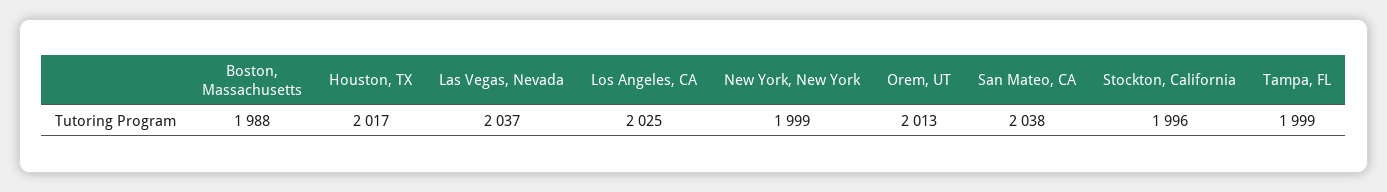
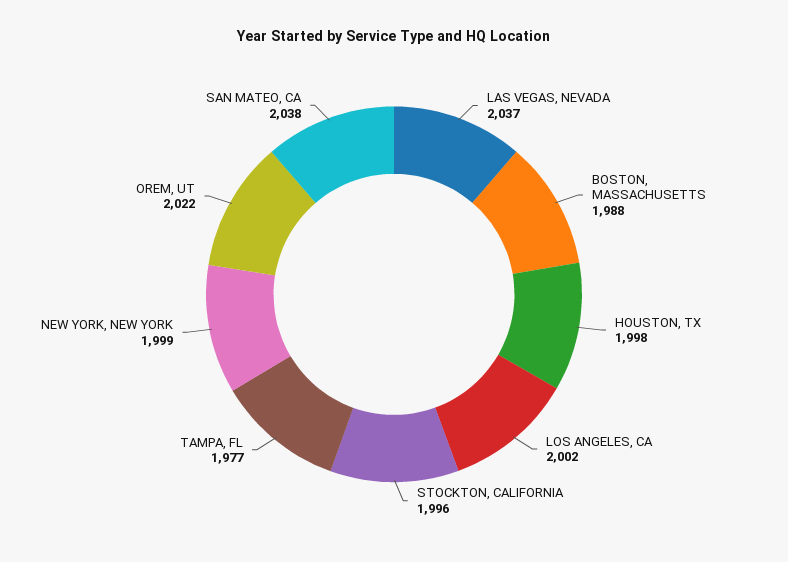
  {
    "Boston, Massachusetts": 1988,
-   "Houston, TX": 2017,
+   "Houston, TX": 1998,
    "Las Vegas, Nevada": 2037,
-   "Los Angeles, CA": 2025,
+   "Los Angeles, CA": 2002,
    "New York, New York": 1999,
-   "Orem, UT": 2013,
+   "Orem, UT": 2022,
    "San Mateo, CA": 2038,
    "Stockton, California": 1996,
-   "Tampa, FL": 1999
+   "Tampa, FL": 1977
  }

